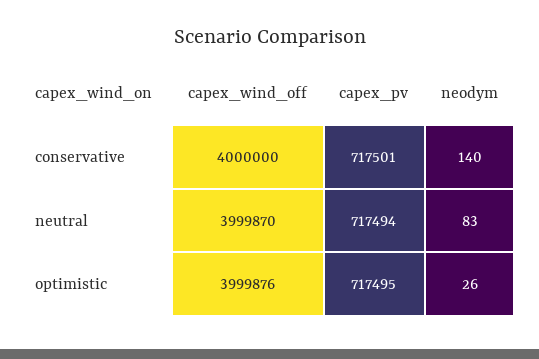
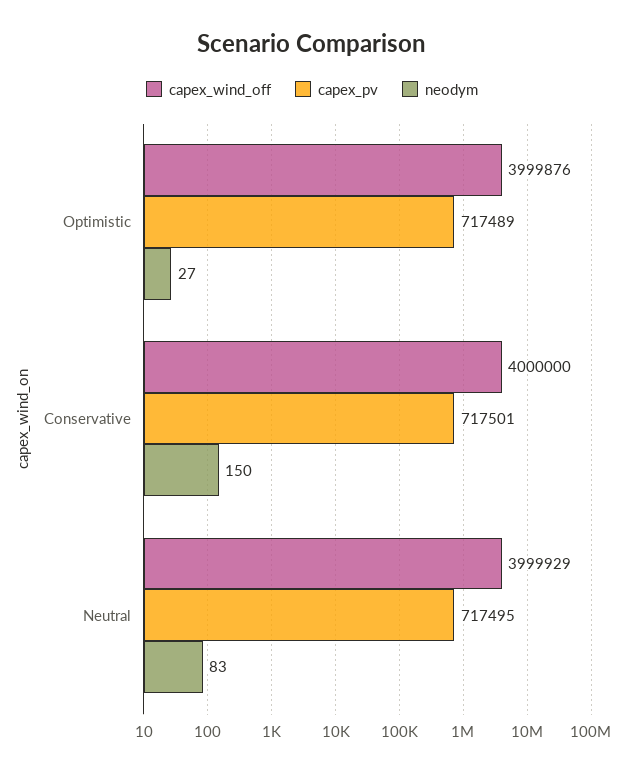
  {
    "capex_wind_off": {
      "conservative": 4000000,
-     "neutral": 3999870,
+     "neutral": 3999929,
      "optimistic": 3999876
    },
    "capex_pv": {
      "conservative": 717501,
-     "neutral": 717494,
+     "neutral": 717495,
-     "optimistic": 717495
+     "optimistic": 717489
    },
    "neodym": {
-     "conservative": 140,
+     "conservative": 150,
      "neutral": 83,
-     "optimistic": 26
+     "optimistic": 27
    }
  }

